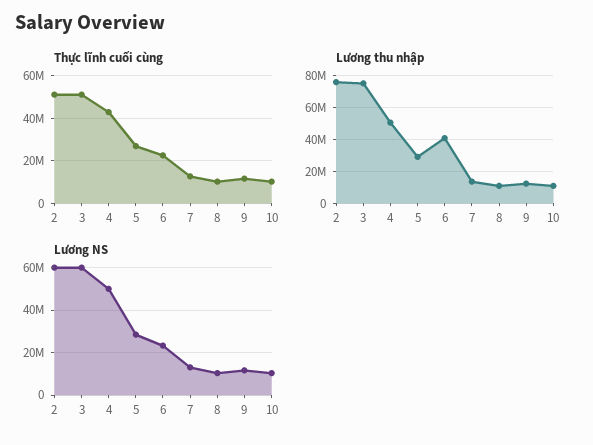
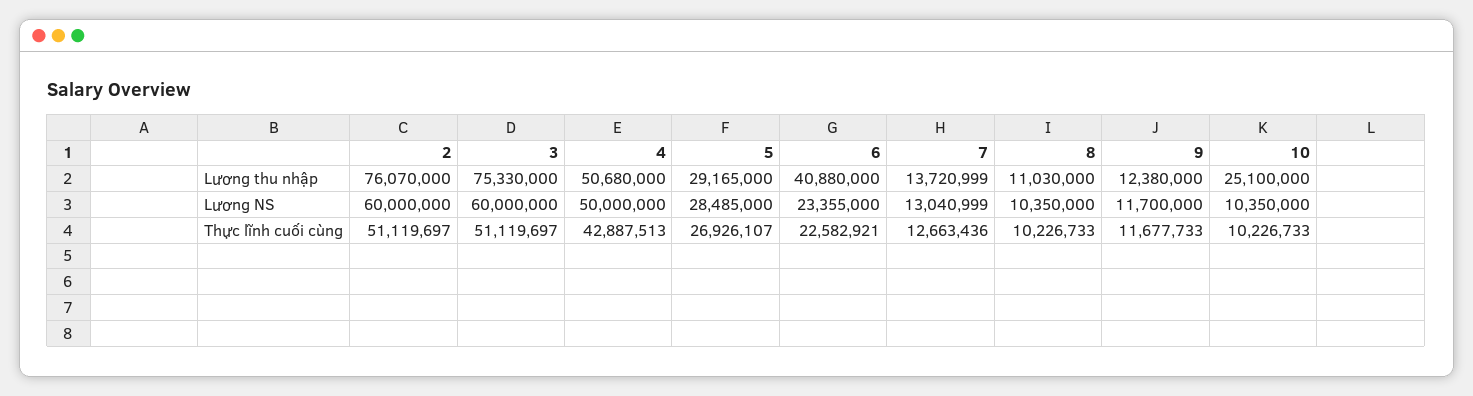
  {
    "Thực lĩnh cuối cùng": {
      "2": 51119697,
      "3": 51119697,
      "4": 42887513,
      "5": 26926107,
      "6": 22582921,
      "7": 12663436,
      "8": 10226733,
      "9": 11677733,
      "10": 10226733
    },
    "Lương thu nhập": {
      "2": 76070000,
      "3": 75330000,
      "4": 50680000,
      "5": 29165000,
      "6": 40880000,
      "7": 13720999,
      "8": 11030000,
      "9": 12380000,
-     "10": 10000000
+     "10": 25100000
    },
    "Lương NS": {
      "2": 60000000,
      "3": 60000000,
      "4": 50000000,
      "5": 28485000,
      "6": 23355000,
      "7": 13040999,
      "8": 10350000,
      "9": 11700000,
      "10": 10350000
    }
  }

